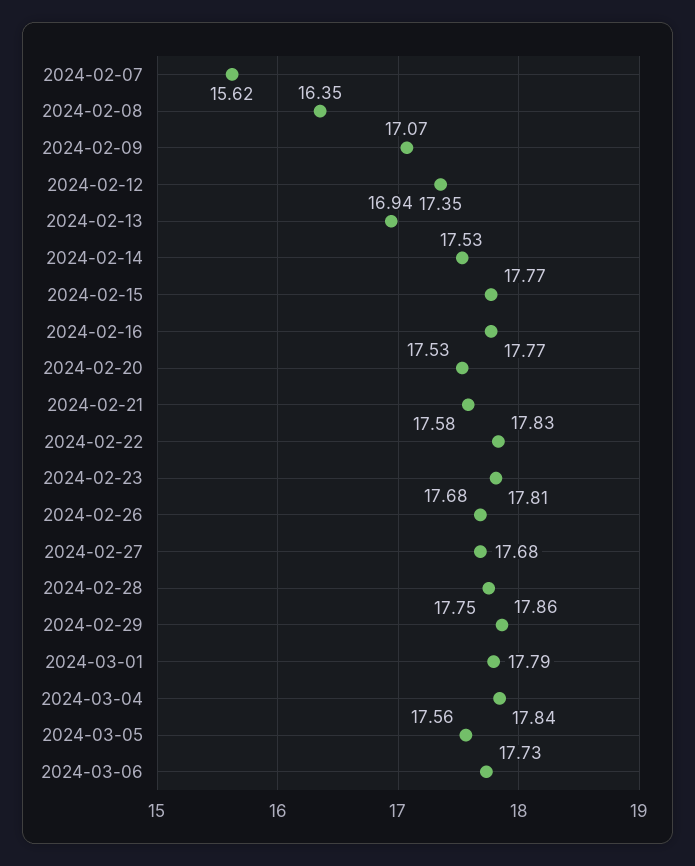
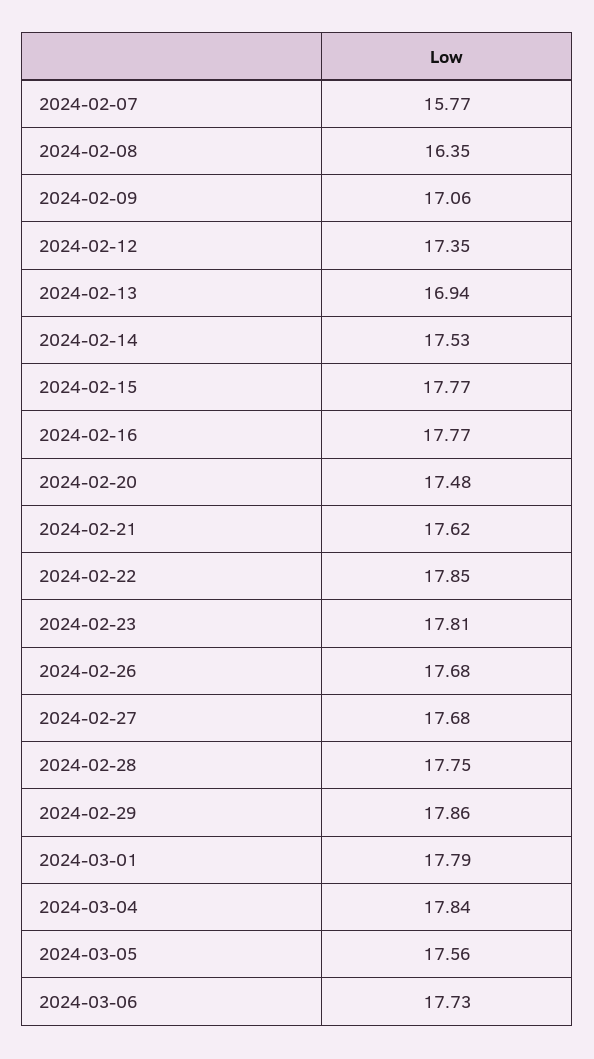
  {
-   "2024-02-07": 15.62,
+   "2024-02-07": 15.77,
    "2024-02-08": 16.35,
-   "2024-02-09": 17.07,
+   "2024-02-09": 17.06,
    "2024-02-12": 17.35,
    "2024-02-13": 16.94,
    "2024-02-14": 17.53,
    "2024-02-15": 17.77,
    "2024-02-16": 17.77,
-   "2024-02-20": 17.53,
+   "2024-02-20": 17.48,
-   "2024-02-21": 17.58,
+   "2024-02-21": 17.62,
-   "2024-02-22": 17.83,
+   "2024-02-22": 17.85,
    "2024-02-23": 17.81,
    "2024-02-26": 17.68,
    "2024-02-27": 17.68,
    "2024-02-28": 17.75,
    "2024-02-29": 17.86,
    "2024-03-01": 17.79,
    "2024-03-04": 17.84,
    "2024-03-05": 17.56,
    "2024-03-06": 17.73
  }

